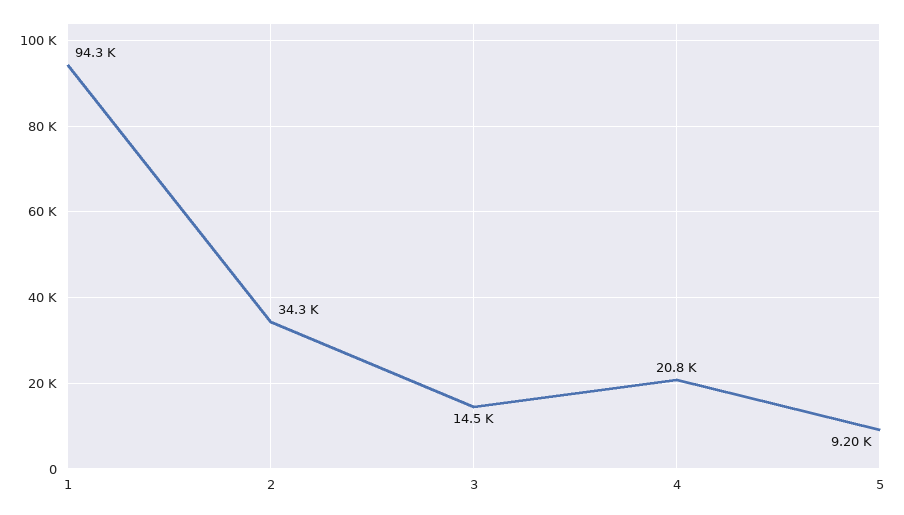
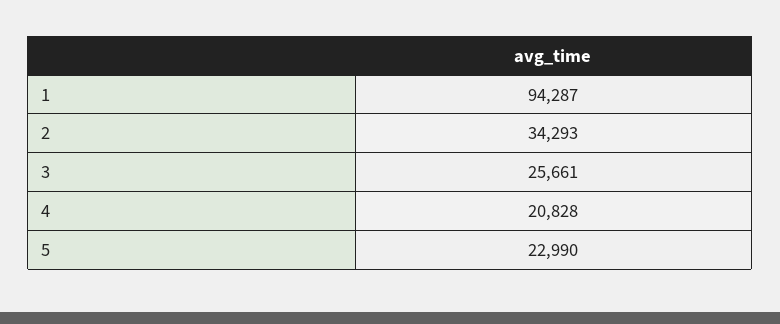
  {
    "1": 94287,
    "2": 34293,
-   "3": 14500,
+   "3": 25661,
    "4": 20828,
-   "5": 9200
+   "5": 22990
  }

